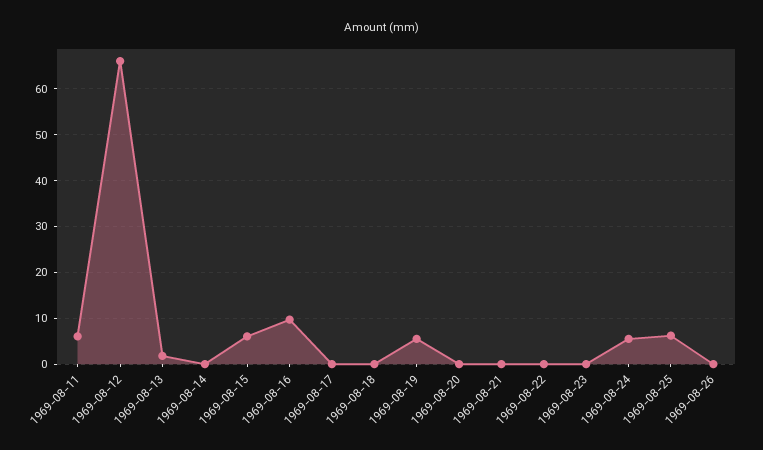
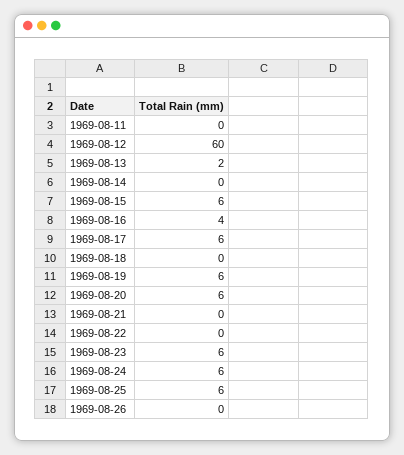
  {
-   "1969-08-11": 6,
+   "1969-08-11": 0,
-   "1969-08-12": 66,
+   "1969-08-12": 60,
    "1969-08-13": 2,
    "1969-08-14": 0,
    "1969-08-15": 6,
-   "1969-08-16": 10,
+   "1969-08-16": 4,
-   "1969-08-17": 0,
+   "1969-08-17": 6,
    "1969-08-18": 0,
    "1969-08-19": 6,
-   "1969-08-20": 0,
+   "1969-08-20": 6,
    "1969-08-21": 0,
    "1969-08-22": 0,
-   "1969-08-23": 0,
+   "1969-08-23": 6,
    "1969-08-24": 6,
    "1969-08-25": 6,
    "1969-08-26": 0
  }

